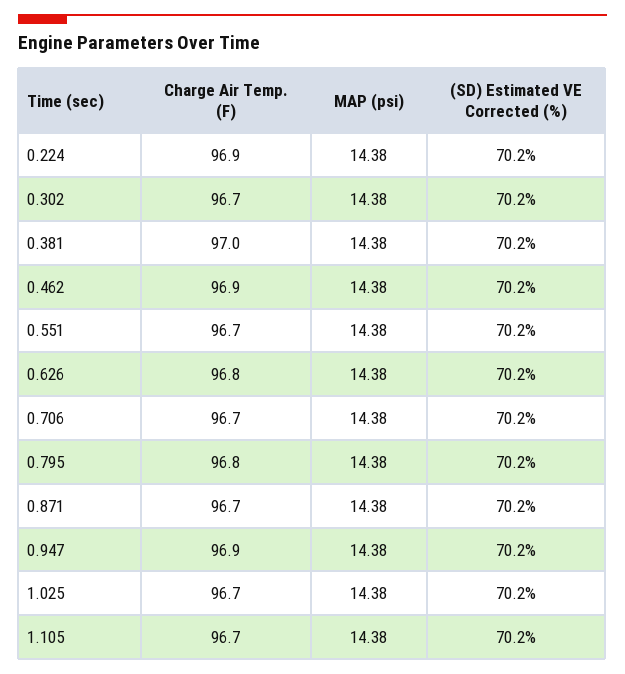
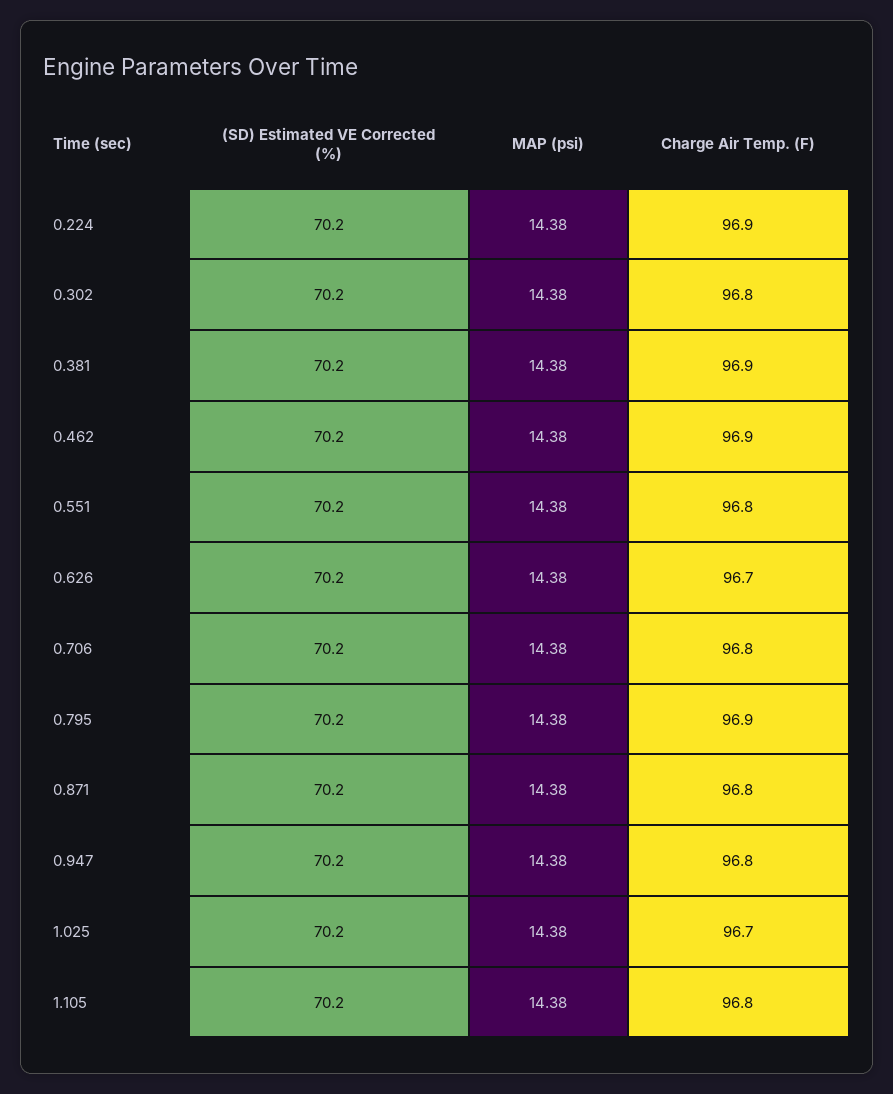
  {
    "Charge Air Temp. (F)": {
      "0.224": 96.9,
-     "0.302": 96.7,
+     "0.302": 96.8,
-     "0.381": 97,
+     "0.381": 96.9,
      "0.462": 96.9,
-     "0.551": 96.7,
+     "0.551": 96.8,
-     "0.626": 96.8,
+     "0.626": 96.7,
-     "0.706": 96.7,
+     "0.706": 96.8,
-     "0.795": 96.8,
+     "0.795": 96.9,
-     "0.871": 96.7,
+     "0.871": 96.8,
-     "0.947": 96.9,
+     "0.947": 96.8,
      "1.025": 96.7,
-     "1.105": 96.7
+     "1.105": 96.8
    },
    "MAP (psi)": {
      "0.224": 14.38,
      "0.302": 14.38,
      "0.381": 14.38,
      "0.462": 14.38,
      "0.551": 14.38,
      "0.626": 14.38,
      "0.706": 14.38,
      "0.795": 14.38,
      "0.871": 14.38,
      "0.947": 14.38,
      "1.025": 14.38,
      "1.105": 14.38
    },
    "(SD) Estimated VE Corrected (%)": {
      "0.224": 70.2,
      "0.302": 70.2,
      "0.381": 70.2,
      "0.462": 70.2,
      "0.551": 70.2,
      "0.626": 70.2,
      "0.706": 70.2,
      "0.795": 70.2,
      "0.871": 70.2,
      "0.947": 70.2,
      "1.025": 70.2,
      "1.105": 70.2
    }
  }

